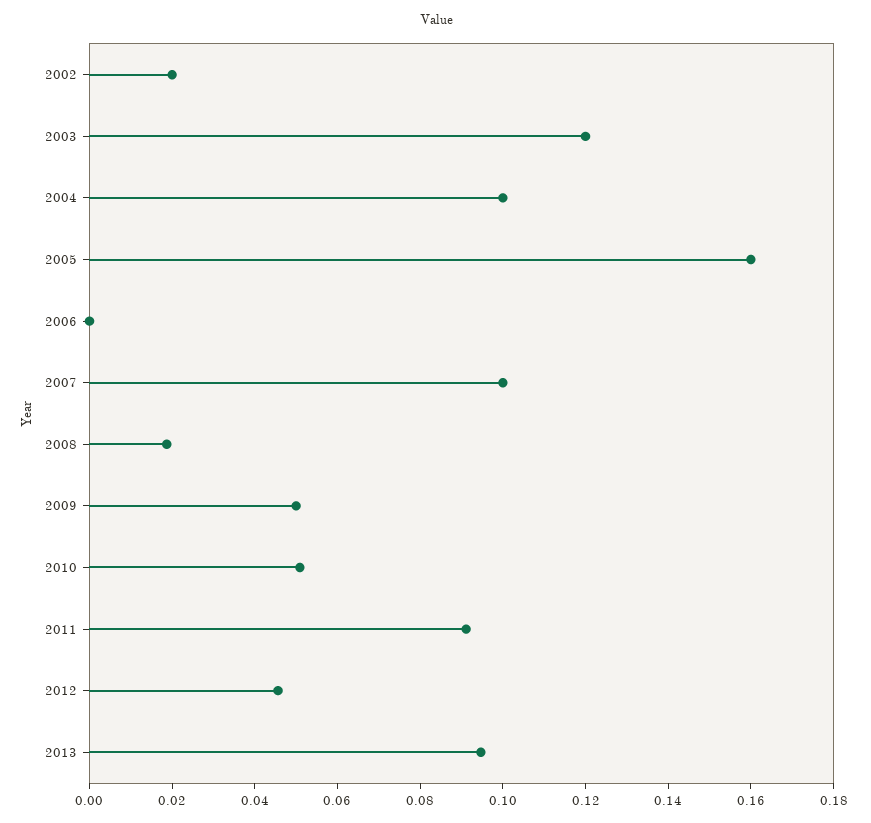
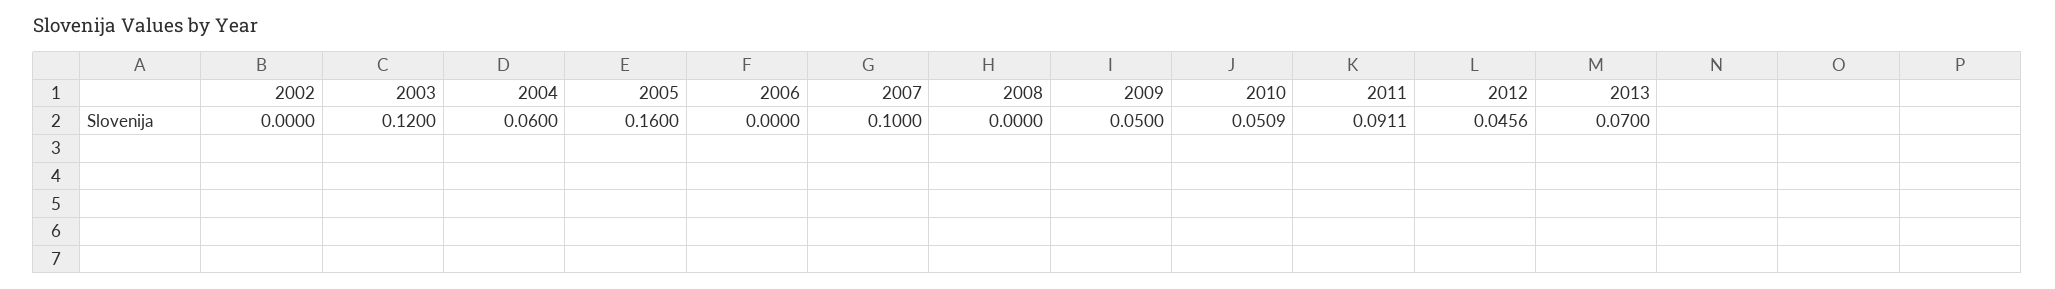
  {
-   "2002": 0.02,
+   "2002": 0,
    "2003": 0.12,
-   "2004": 0.1,
+   "2004": 0.06,
    "2005": 0.16,
    "2006": 0,
    "2007": 0.1,
-   "2008": 0.02,
+   "2008": 0,
    "2009": 0.05,
    "2010": 0.0509,
    "2011": 0.0911,
    "2012": 0.0456,
-   "2013": 0.095
+   "2013": 0.07
  }

